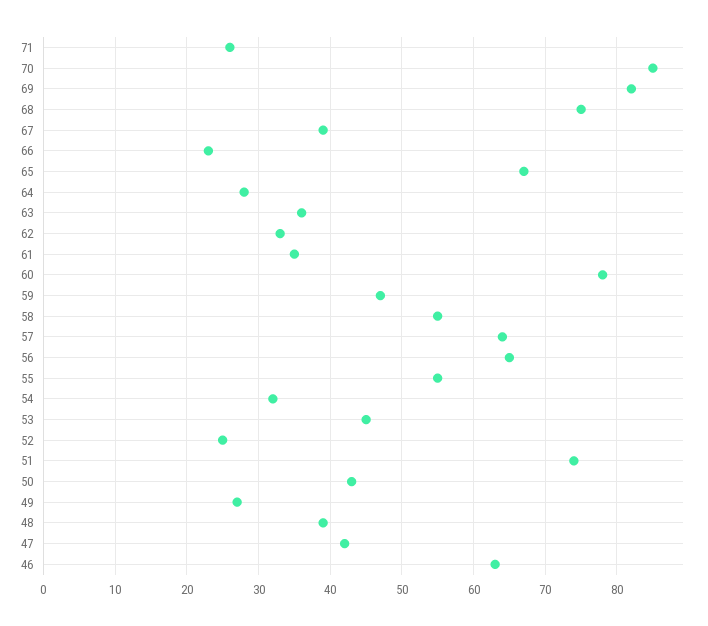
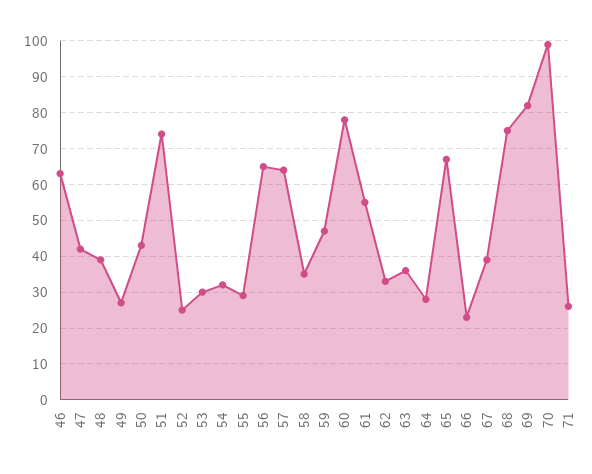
  {
    "71": 26,
-   "70": 85,
+   "70": 100,
    "69": 82,
    "68": 75,
    "67": 39,
    "66": 23,
    "65": 67,
    "64": 28,
    "63": 36,
    "62": 33,
-   "61": 35,
+   "61": 55,
    "60": 78,
    "59": 47,
-   "58": 55,
+   "58": 35,
    "57": 64,
    "56": 65,
-   "55": 55,
+   "55": 30,
    "54": 32,
-   "53": 45,
+   "53": 30,
    "52": 25,
    "51": 74,
    "50": 43,
    "49": 27,
    "48": 39,
    "47": 42,
    "46": 63
  }

